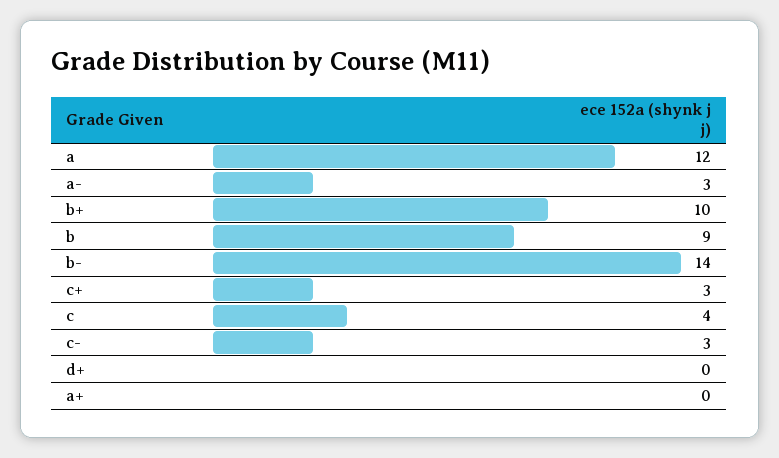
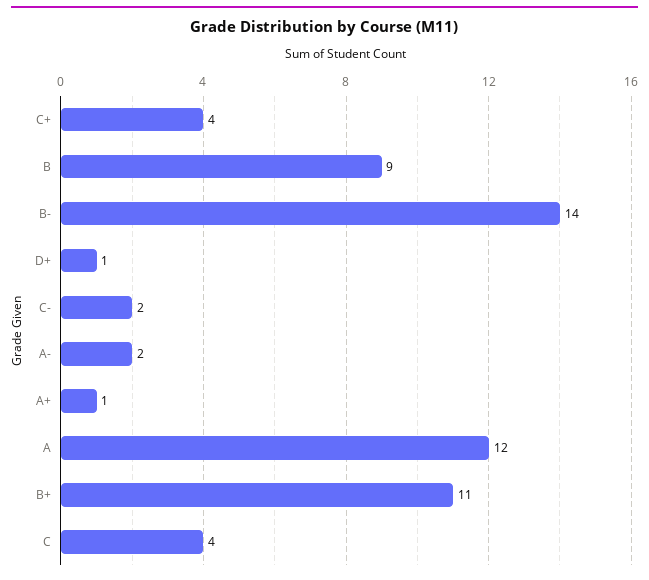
  {
    "a": 12,
-   "a-": 3,
+   "a-": 2,
-   "b+": 10,
+   "b+": 11,
    "b": 9,
    "b-": 14,
-   "c+": 3,
+   "c+": 4,
    "c": 4,
-   "c-": 3,
+   "c-": 2,
-   "d+": 0,
+   "d+": 1,
-   "a+": 0
+   "a+": 1
  }

